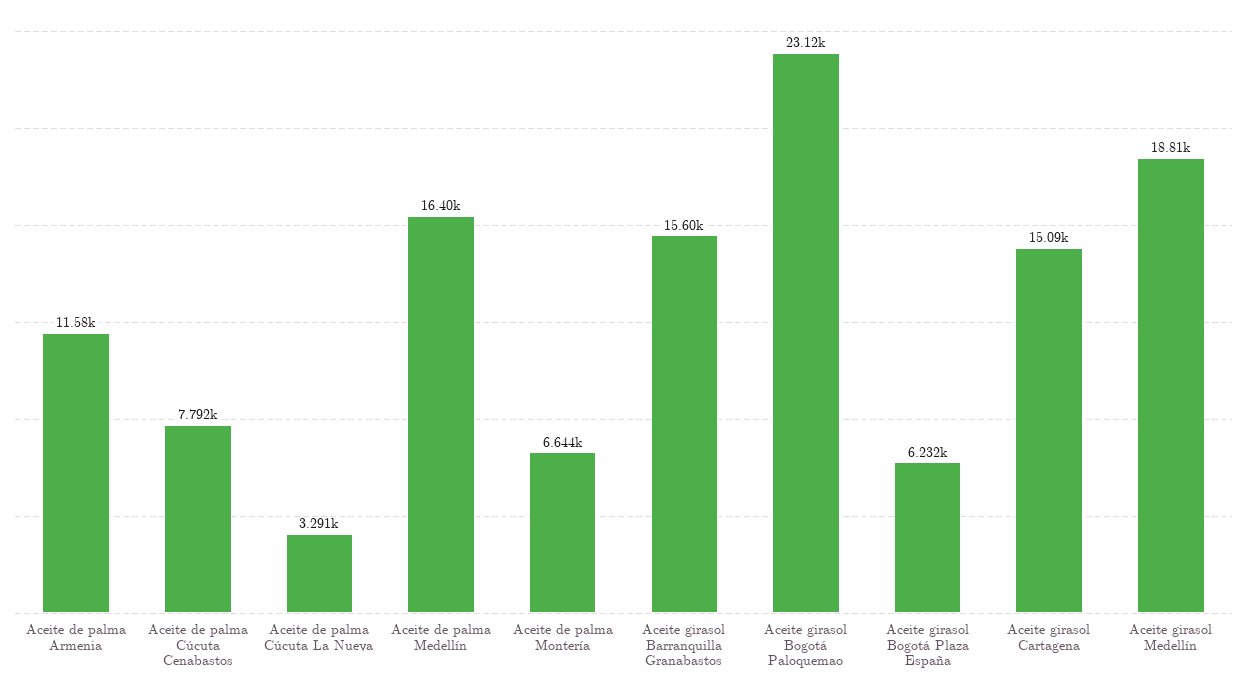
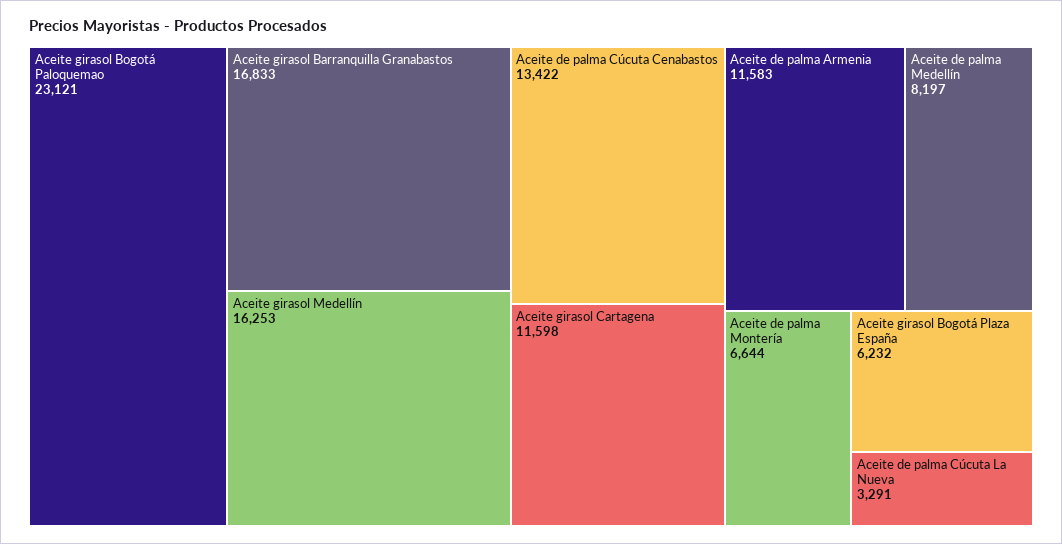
  {
    "Aceite de palma Armenia": 11583,
-   "Aceite de palma Cúcuta Cenabastos": 7792,
+   "Aceite de palma Cúcuta Cenabastos": 13422,
    "Aceite de palma Cúcuta La Nueva": 3291,
-   "Aceite de palma Medellín": 16400,
+   "Aceite de palma Medellín": 8197,
    "Aceite de palma Montería": 6644,
-   "Aceite girasol Barranquilla Granabastos": 15600,
+   "Aceite girasol Barranquilla Granabastos": 16833,
    "Aceite girasol Bogotá Paloquemao": 23121,
    "Aceite girasol Bogotá Plaza España": 6232,
-   "Aceite girasol Cartagena": 15090,
+   "Aceite girasol Cartagena": 11598,
-   "Aceite girasol Medellín": 18810
+   "Aceite girasol Medellín": 16253
  }

